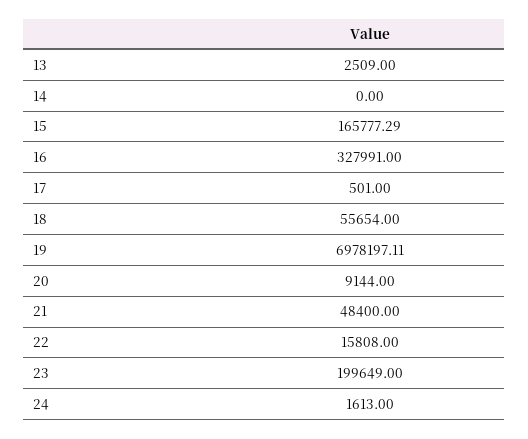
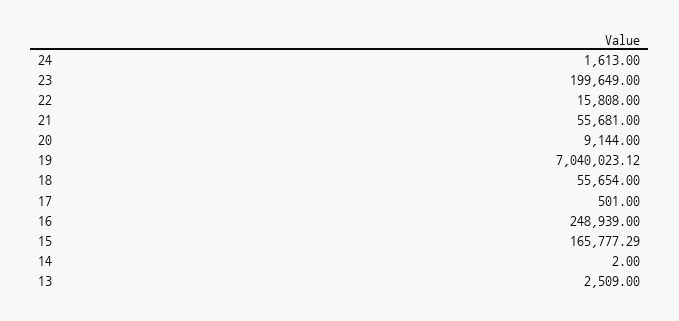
  {
    "13": 2509,
-   "14": 0,
+   "14": 2,
    "15": 165777.29,
-   "16": 327991,
+   "16": 248939,
    "17": 501,
    "18": 55654,
-   "19": 6978197.11,
+   "19": 7040023.12,
    "20": 9144,
-   "21": 48400,
+   "21": 55681,
    "22": 15808,
    "23": 199649,
    "24": 1613
  }

